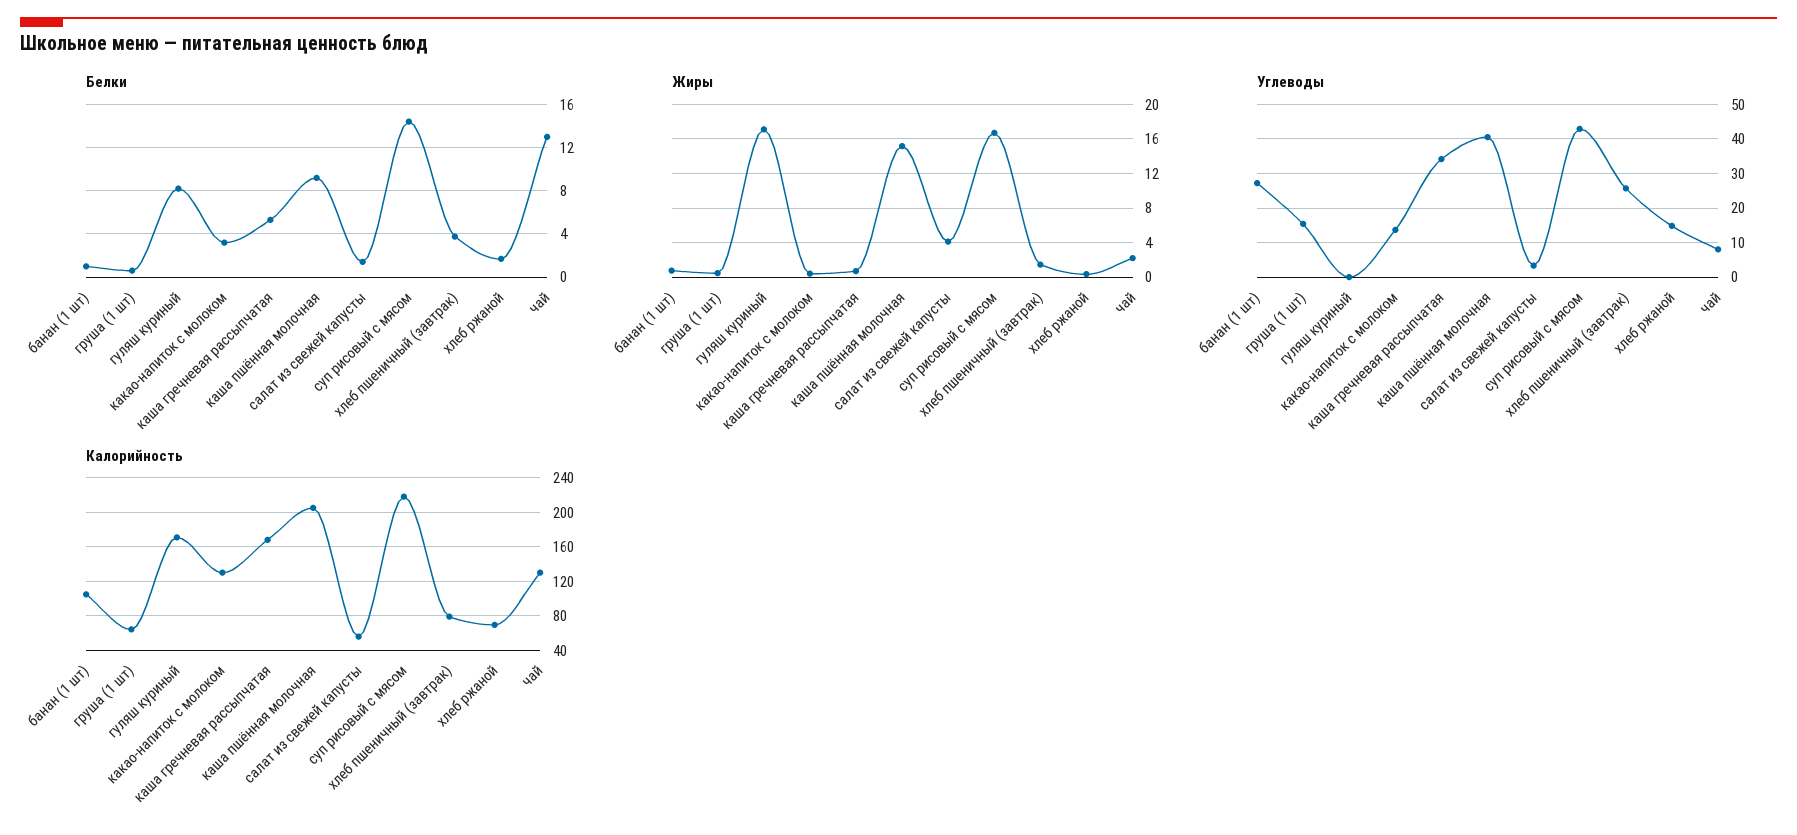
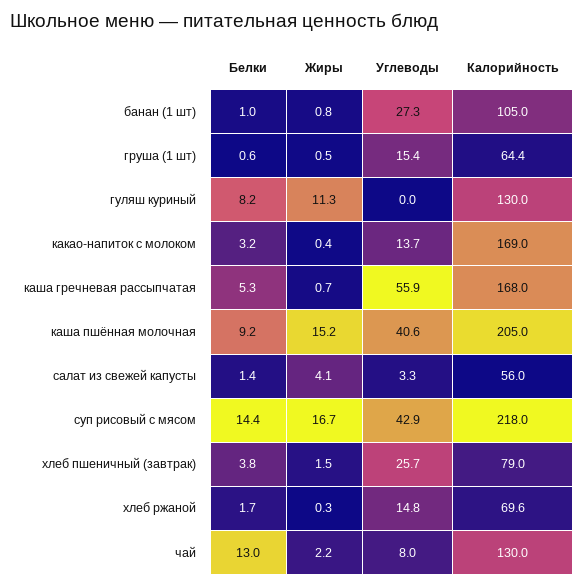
  {
    "Белки": {
      "банан (1 шт)": 1,
      "груша (1 шт)": 0.6,
      "гуляш куриный": 8.2,
      "какао-напиток с молоком": 3.2,
      "каша гречневая рассыпчатая": 5.3,
      "каша пшённая молочная": 9.2,
      "салат из свежей капусты": 1.4,
      "суп рисовый с мясом": 14.4,
      "хлеб пшеничный (завтрак)": 3.8,
      "хлеб ржаной": 1.7,
      "чай": 13
    },
    "Жиры": {
      "банан (1 шт)": 0.8,
      "груша (1 шт)": 0.5,
-     "гуляш куриный": 17,
+     "гуляш куриный": 11.3,
      "какао-напиток с молоком": 0.4,
      "каша гречневая рассыпчатая": 0.7,
      "каша пшённая молочная": 15.2,
      "салат из свежей капусты": 4.1,
      "суп рисовый с мясом": 16.7,
      "хлеб пшеничный (завтрак)": 1.5,
      "хлеб ржаной": 0.3,
      "чай": 2.2
    },
    "Углеводы": {
      "банан (1 шт)": 27.3,
      "груша (1 шт)": 15.4,
      "гуляш куриный": 0,
      "какао-напиток с молоком": 13.7,
-     "каша гречневая рассыпчатая": 34,
+     "каша гречневая рассыпчатая": 55.9,
      "каша пшённая молочная": 40.6,
      "салат из свежей капусты": 3.3,
      "суп рисовый с мясом": 42.9,
      "хлеб пшеничный (завтрак)": 25.7,
      "хлеб ржаной": 14.8,
      "чай": 8
    },
    "Калорийность": {
      "банан (1 шт)": 105,
      "груша (1 шт)": 64.4,
-     "гуляш куриный": 170,
+     "гуляш куриный": 130,
-     "какао-напиток с молоком": 130,
+     "какао-напиток с молоком": 169,
      "каша гречневая рассыпчатая": 168,
      "каша пшённая молочная": 205,
      "салат из свежей капусты": 56,
      "суп рисовый с мясом": 218,
      "хлеб пшеничный (завтрак)": 79,
      "хлеб ржаной": 69.6,
      "чай": 130
    }
  }

